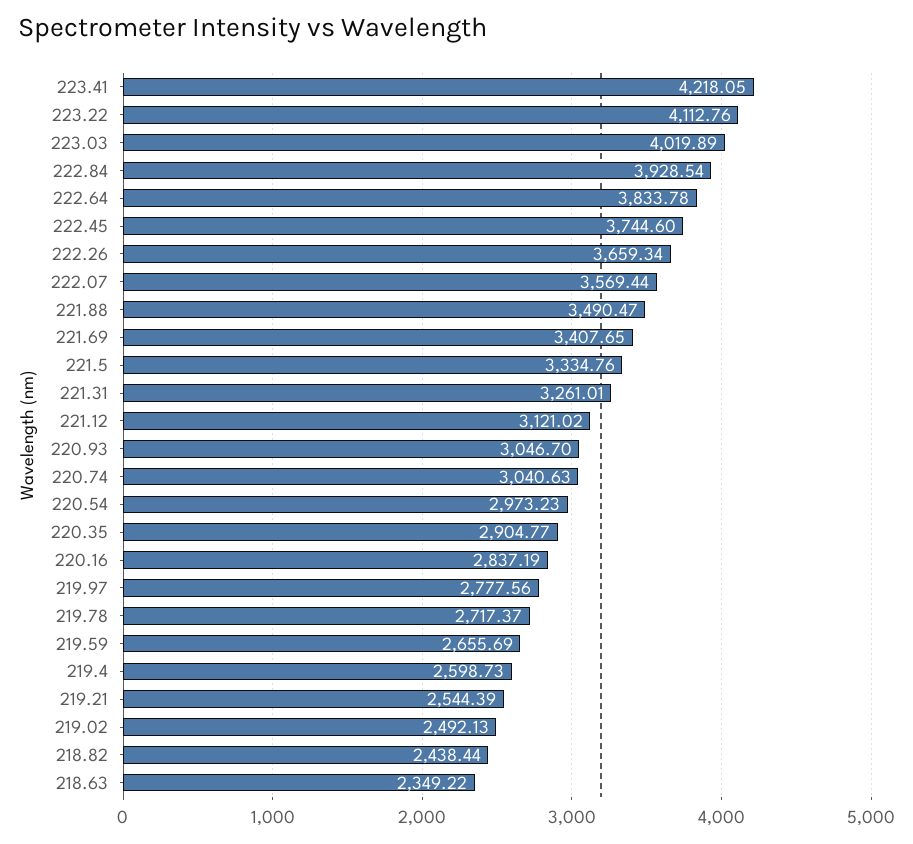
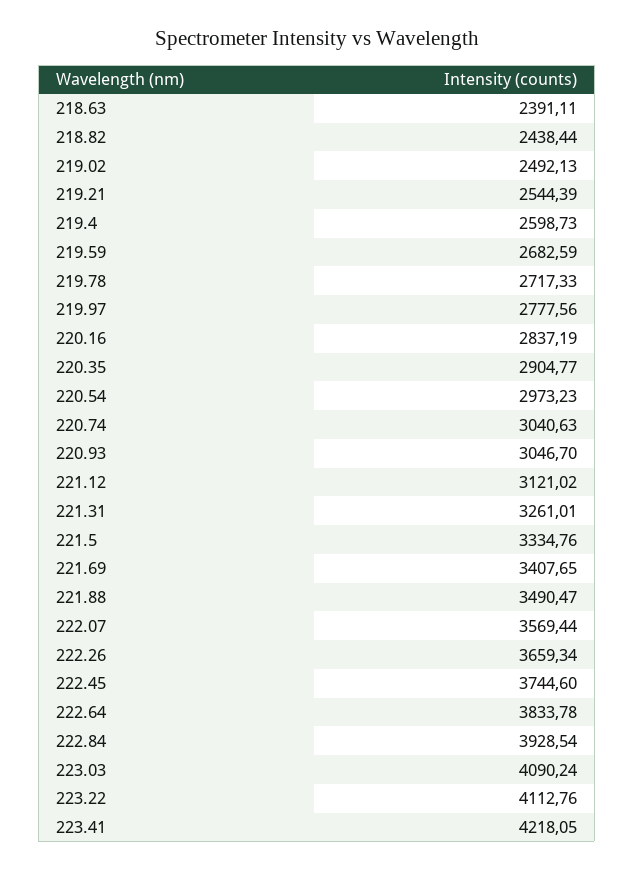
  {
    "223.41": 4218.05,
    "223.22": 4112.76,
-   "223.03": 4019.89,
+   "223.03": 4090.24,
    "222.84": 3928.54,
    "222.64": 3833.78,
    "222.45": 3744.6,
    "222.26": 3659.34,
    "222.07": 3569.44,
    "221.88": 3490.47,
    "221.69": 3407.65,
    "221.5": 3334.76,
    "221.31": 3261.01,
    "221.12": 3121.02,
    "220.93": 3046.7,
    "220.74": 3040.63,
    "220.54": 2973.23,
    "220.35": 2904.77,
    "220.16": 2837.19,
    "219.97": 2777.56,
-   "219.78": 2717.37,
+   "219.78": 2717.33,
-   "219.59": 2655.69,
+   "219.59": 2682.59,
    "219.4": 2598.73,
    "219.21": 2544.39,
    "219.02": 2492.13,
    "218.82": 2438.44,
-   "218.63": 2349.22
+   "218.63": 2391.11
  }

